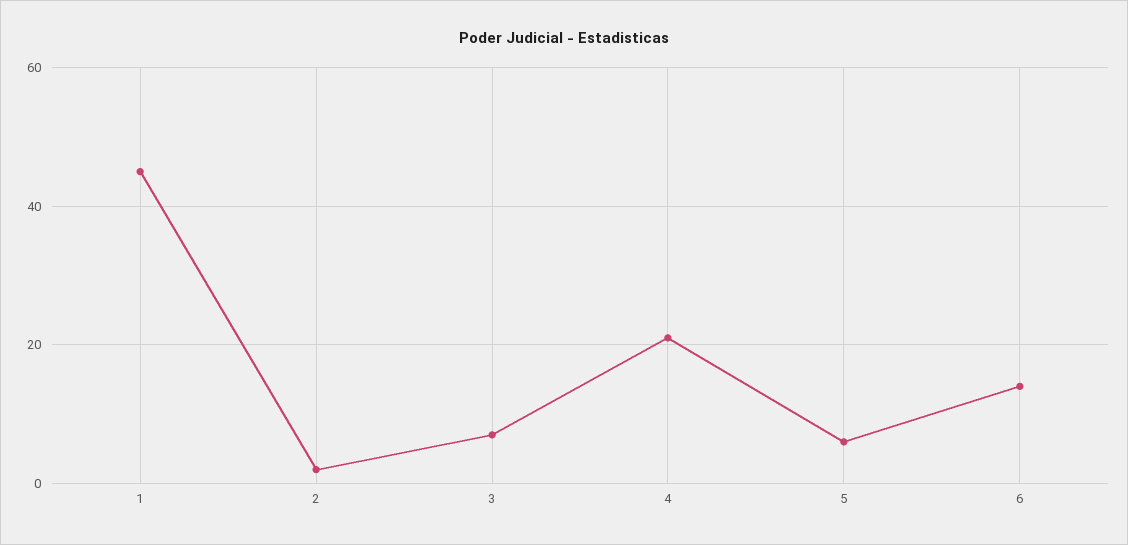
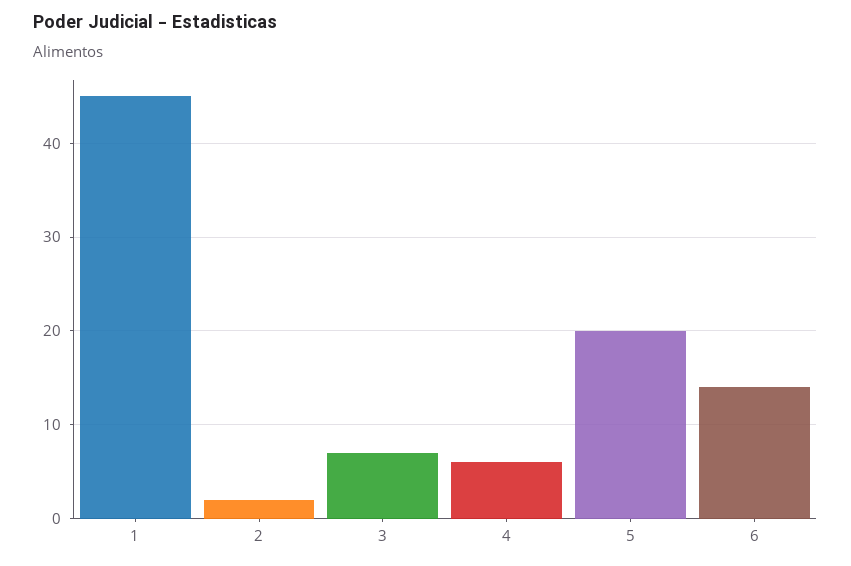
  {
    "1": 45,
    "2": 2,
    "3": 7,
-   "4": 20,
+   "4": 6,
-   "5": 5,
+   "5": 20,
    "6": 14
  }

